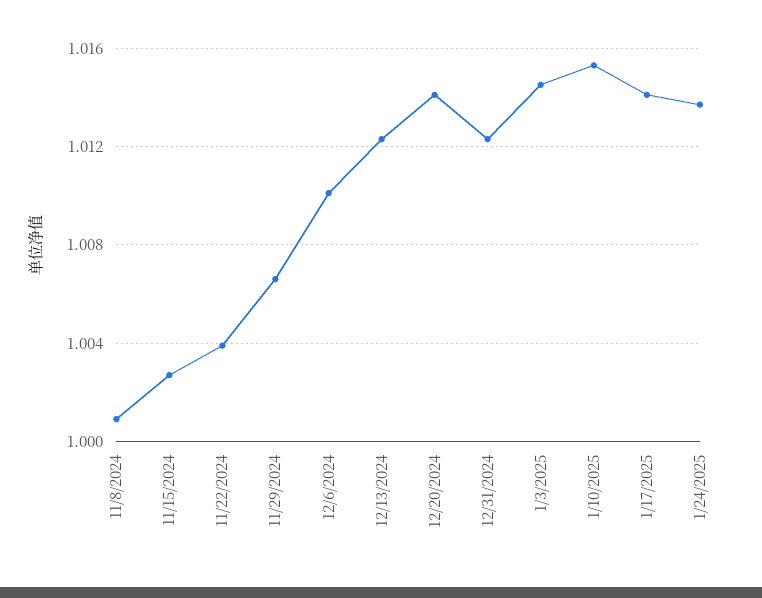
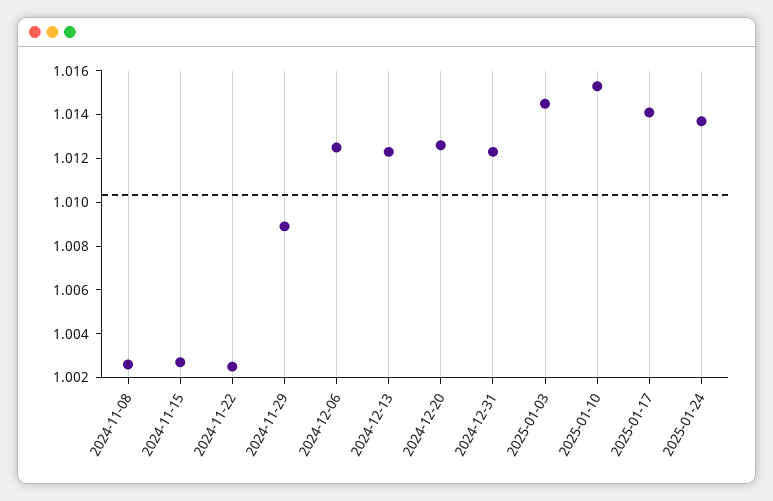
  {
-   "11/8/2024": 1.001,
+   "11/8/2024": 1.0025,
    "11/15/2024": 1.0025,
-   "11/22/2024": 1.004,
+   "11/22/2024": 1.0025,
-   "11/29/2024": 1.0065,
+   "11/29/2024": 1.009,
-   "12/6/2024": 1.01,
+   "12/6/2024": 1.0125,
    "12/13/2024": 1.0125,
-   "12/20/2024": 1.014,
+   "12/20/2024": 1.0125,
    "12/31/2024": 1.0125,
    "1/3/2025": 1.0145,
    "1/10/2025": 1.0155,
    "1/17/2025": 1.014,
    "1/24/2025": 1.0135
  }

